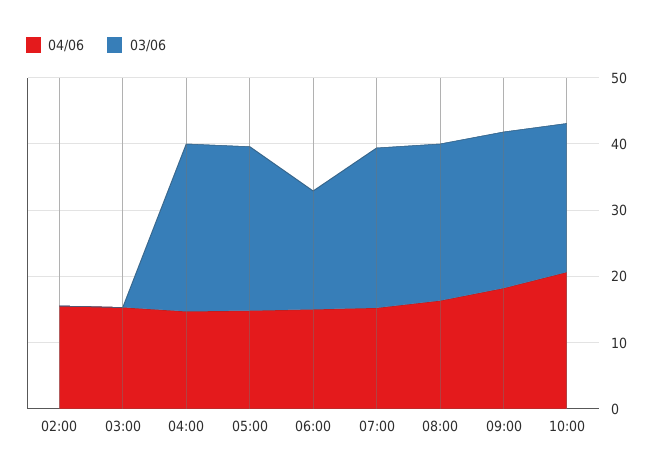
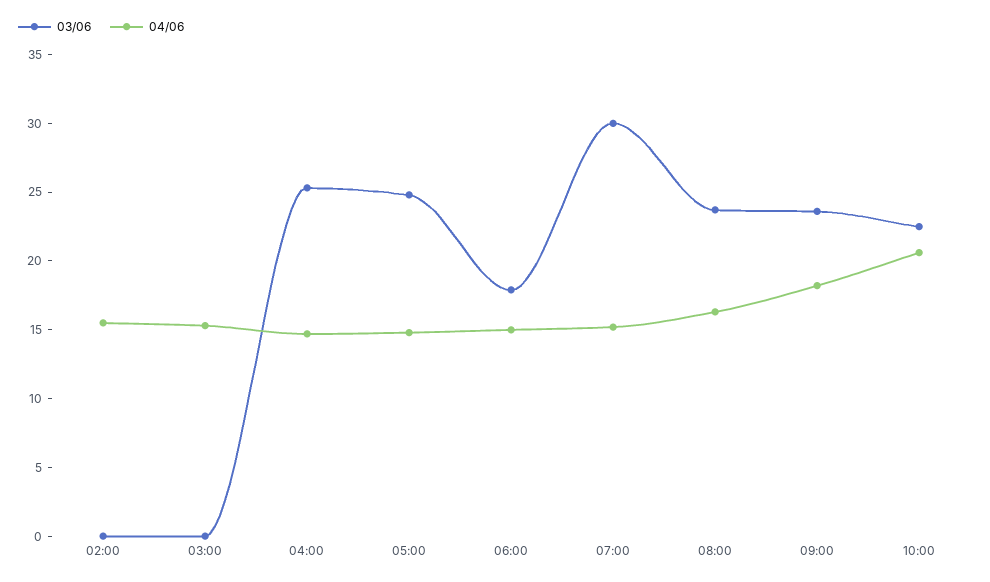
  {
    "04/06": {
      "02:00": 16,
      "03:00": 15,
      "04:00": 15,
      "05:00": 15,
      "06:00": 15,
      "07:00": 15,
      "08:00": 16,
      "09:00": 18,
      "10:00": 21
    },
    "03/06": {
      "02:00": 0,
      "03:00": 0,
      "04:00": 25,
      "05:00": 25,
      "06:00": 18,
-     "07:00": 24,
+     "07:00": 30,
      "08:00": 24,
      "09:00": 24,
      "10:00": 23
    }
  }

